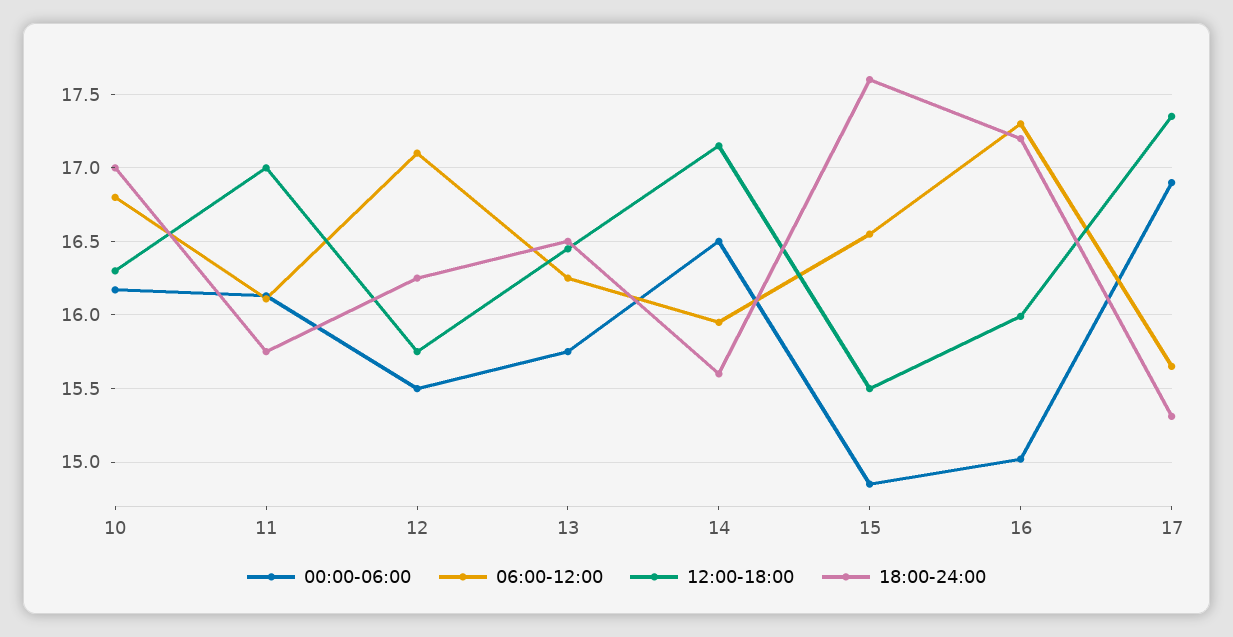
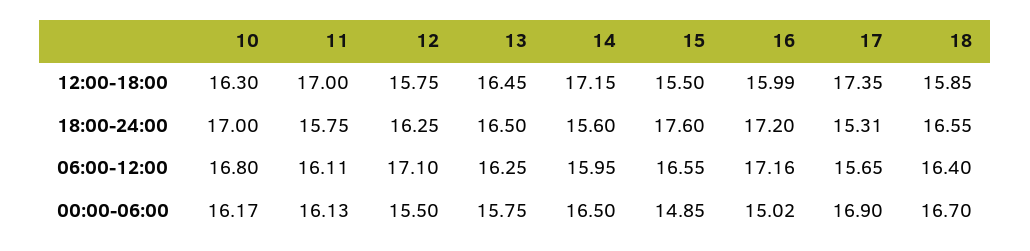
  {
    "00:00-06:00": {
      "10": 16.17,
      "11": 16.13,
      "12": 15.5,
      "13": 15.75,
      "14": 16.5,
      "15": 14.85,
      "16": 15.02,
-     "17": 16.9
+     "17": 16.9,
+     "18": 16.7
    },
    "06:00-12:00": {
      "10": 16.8,
      "11": 16.11,
      "12": 17.1,
      "13": 16.25,
      "14": 15.95,
      "15": 16.55,
-     "16": 17.3,
+     "16": 17.16,
-     "17": 15.65
+     "17": 15.65,
+     "18": 16.4
    },
    "12:00-18:00": {
      "10": 16.3,
      "11": 17,
      "12": 15.75,
      "13": 16.45,
      "14": 17.15,
      "15": 15.5,
      "16": 15.99,
-     "17": 17.35
+     "17": 17.35,
+     "18": 15.85
    },
    "18:00-24:00": {
      "10": 17,
      "11": 15.75,
      "12": 16.25,
      "13": 16.5,
      "14": 15.6,
      "15": 17.6,
      "16": 17.2,
-     "17": 15.31
+     "17": 15.31,
+     "18": 16.55
    }
  }

